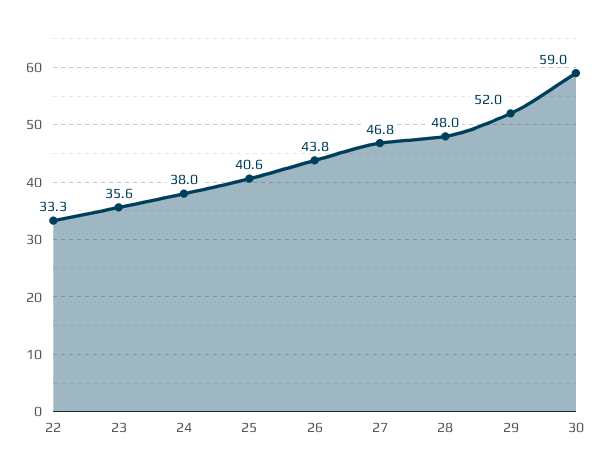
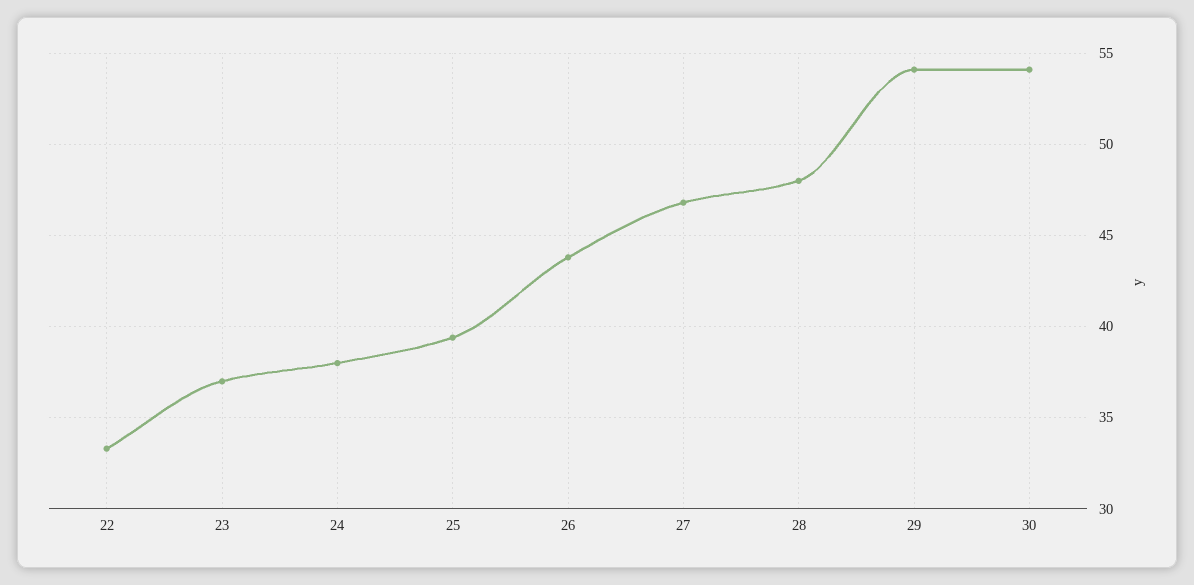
  {
    "22": 33.3,
-   "23": 35.6,
+   "23": 37,
    "24": 38,
-   "25": 40.6,
+   "25": 39.5,
    "26": 43.8,
    "27": 46.8,
    "28": 48,
-   "29": 52,
+   "29": 54,
-   "30": 59
+   "30": 54
  }

